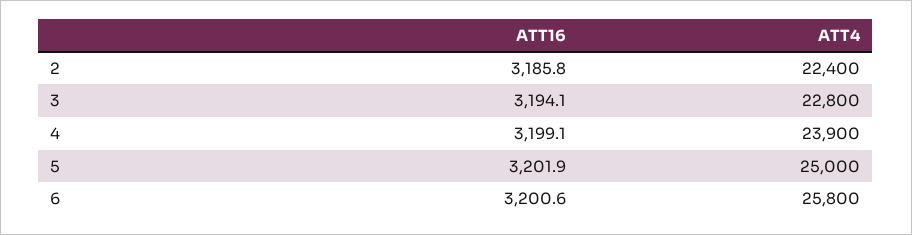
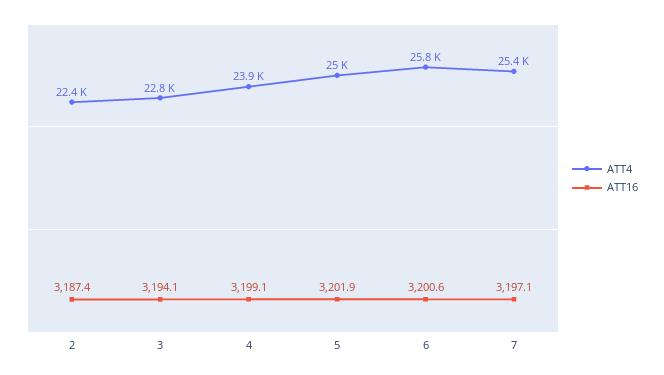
  {
    "ATT16": {
-     "2": 3185.8,
+     "2": 3187.4,
      "3": 3194.1,
      "4": 3199.1,
      "5": 3201.9,
-     "6": 3200.6
+     "6": 3200.6,
+     "7": 3197.1
    },
    "ATT4": {
      "2": 22400,
      "3": 22800,
      "4": 23900,
      "5": 25000,
-     "6": 25800
+     "6": 25800,
+     "7": 25400
    }
  }

